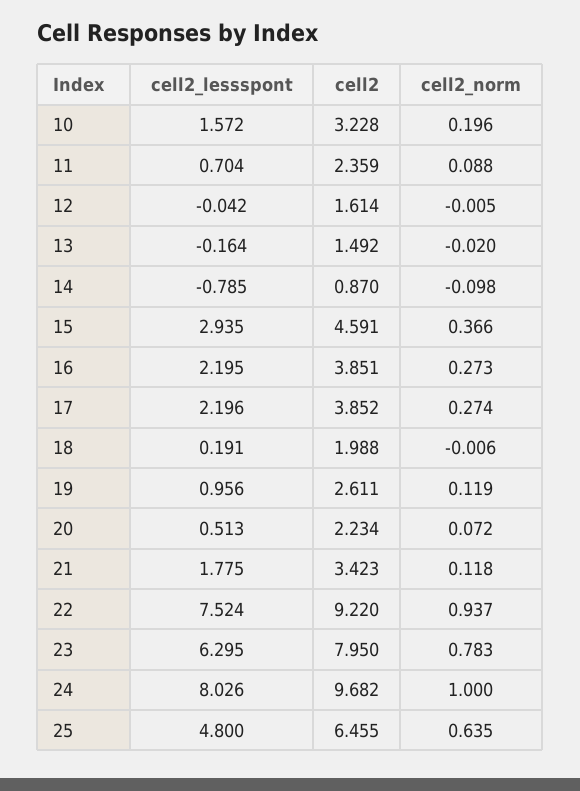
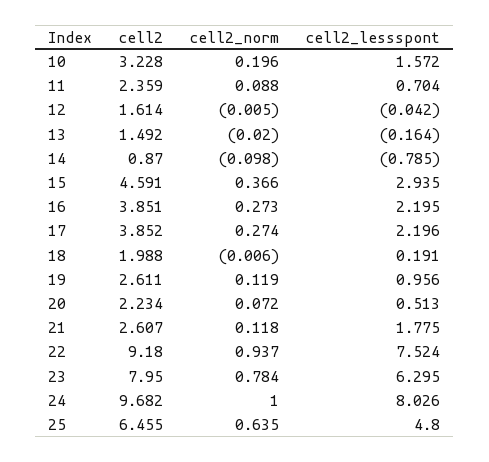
  {
    "cell2_lessspont": {
      "10": 1.572,
      "11": 0.704,
      "12": -0.042,
      "13": -0.164,
      "14": -0.785,
      "15": 2.935,
      "16": 2.195,
      "17": 2.196,
      "18": 0.191,
      "19": 0.956,
      "20": 0.513,
      "21": 1.775,
      "22": 7.524,
      "23": 6.295,
      "24": 8.026,
      "25": 4.8
    },
    "cell2": {
      "10": 3.228,
      "11": 2.359,
      "12": 1.614,
      "13": 1.492,
      "14": 0.87,
      "15": 4.591,
      "16": 3.851,
      "17": 3.852,
      "18": 1.988,
      "19": 2.611,
      "20": 2.234,
-     "21": 3.423,
+     "21": 2.607,
-     "22": 9.22,
+     "22": 9.18,
      "23": 7.95,
      "24": 9.682,
      "25": 6.455
    },
    "cell2_norm": {
      "10": 0.196,
      "11": 0.088,
      "12": -0.005,
      "13": -0.02,
      "14": -0.098,
      "15": 0.366,
      "16": 0.273,
      "17": 0.274,
      "18": -0.006,
      "19": 0.119,
      "20": 0.072,
      "21": 0.118,
      "22": 0.937,
-     "23": 0.783,
+     "23": 0.784,
      "24": 1,
      "25": 0.635
    }
  }

